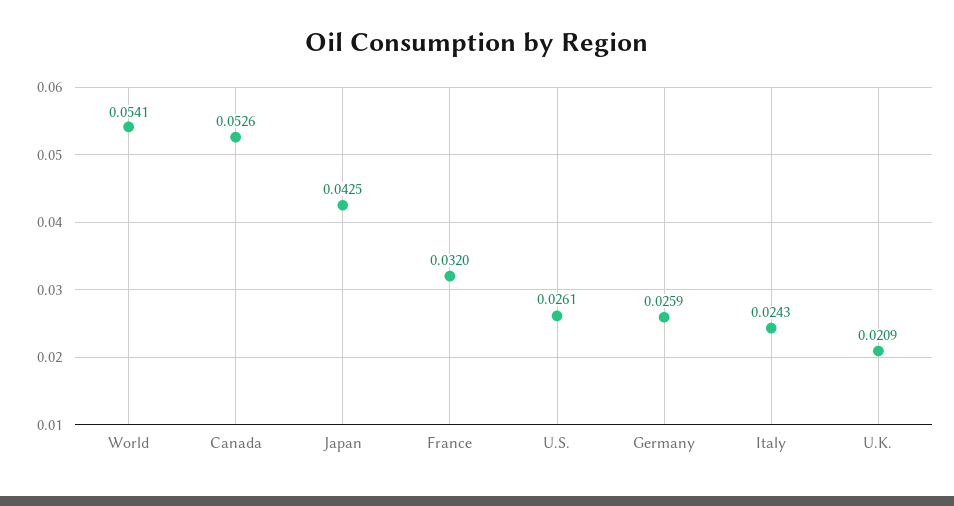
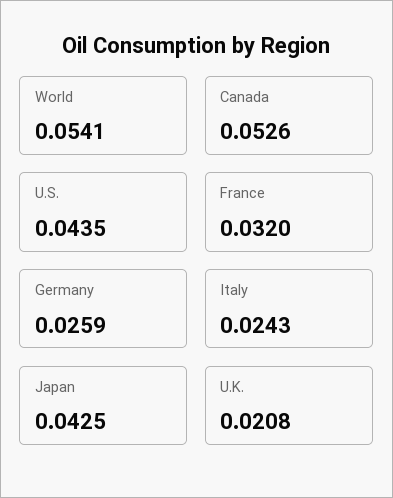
  {
    "World": 0.0541,
    "Canada": 0.0526,
    "Japan": 0.0425,
    "France": 0.032,
-   "U.S.": 0.0261,
+   "U.S.": 0.0435,
    "Germany": 0.0259,
    "Italy": 0.0243,
-   "U.K.": 0.0209
+   "U.K.": 0.0208
  }

